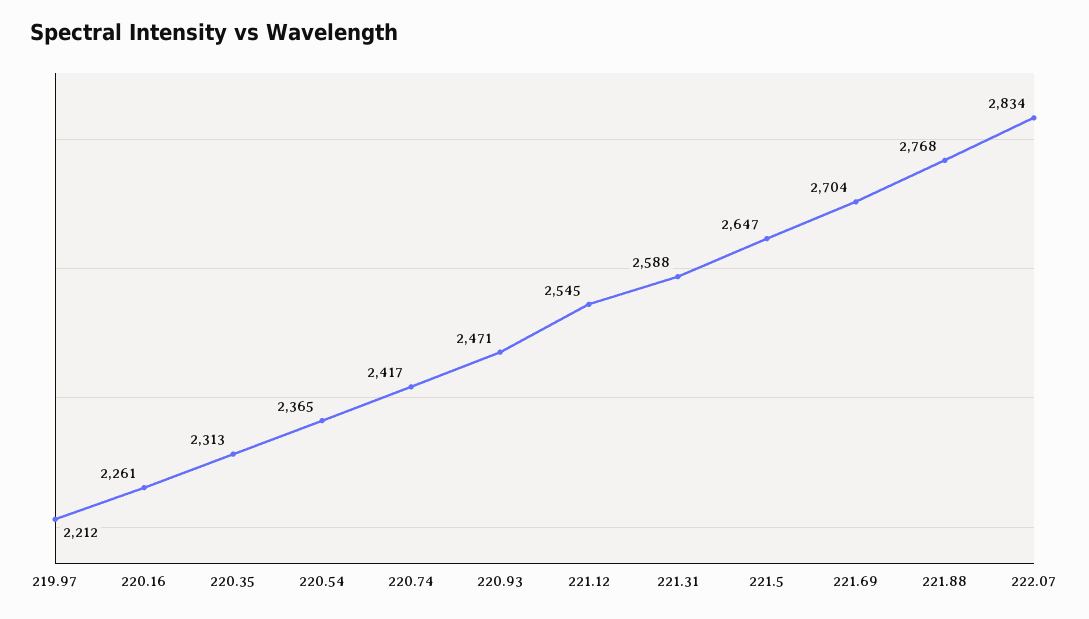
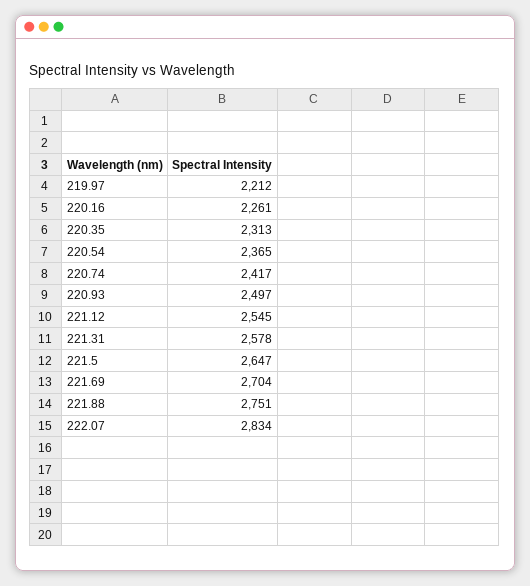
  {
    "219.97": 2212,
    "220.16": 2261,
    "220.35": 2313,
    "220.54": 2365,
    "220.74": 2417,
-   "220.93": 2471,
+   "220.93": 2497,
    "221.12": 2545,
-   "221.31": 2588,
+   "221.31": 2578,
    "221.5": 2647,
    "221.69": 2704,
-   "221.88": 2768,
+   "221.88": 2751,
    "222.07": 2834
  }

